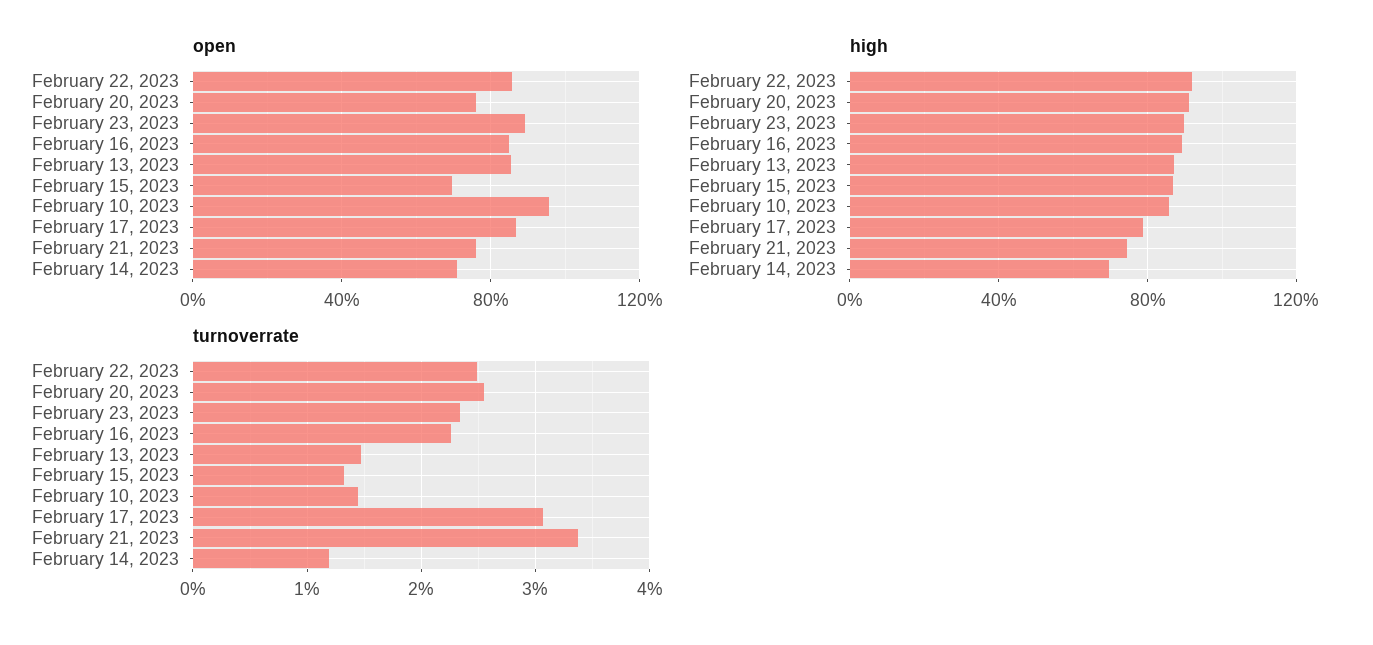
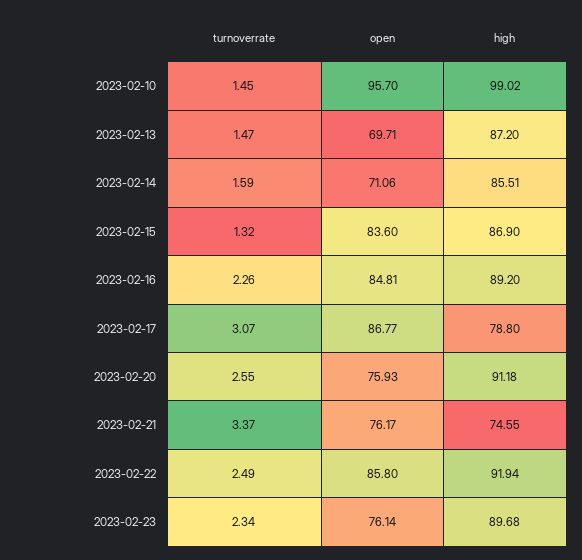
  {
    "open": {
      "February 22, 2023": 85.8,
      "February 20, 2023": 75.93,
-     "February 23, 2023": 90,
+     "February 23, 2023": 76.14,
      "February 16, 2023": 84.81,
-     "February 13, 2023": 85,
+     "February 13, 2023": 69.71,
-     "February 15, 2023": 70,
+     "February 15, 2023": 83.6,
      "February 10, 2023": 95.7,
      "February 17, 2023": 86.77,
      "February 21, 2023": 76.17,
      "February 14, 2023": 71.06
    },
    "high": {
      "February 22, 2023": 91.94,
      "February 20, 2023": 91.18,
      "February 23, 2023": 89.68,
      "February 16, 2023": 89.2,
      "February 13, 2023": 87.2,
      "February 15, 2023": 86.9,
-     "February 10, 2023": 85,
+     "February 10, 2023": 99.02,
      "February 17, 2023": 78.8,
      "February 21, 2023": 74.55,
-     "February 14, 2023": 70
+     "February 14, 2023": 85.51
    },
    "turnoverrate": {
      "February 22, 2023": 2.49,
      "February 20, 2023": 2.55,
      "February 23, 2023": 2.34,
      "February 16, 2023": 2.26,
      "February 13, 2023": 1.47,
      "February 15, 2023": 1.32,
      "February 10, 2023": 1.45,
      "February 17, 2023": 3.07,
      "February 21, 2023": 3.37,
-     "February 14, 2023": 1.2
+     "February 14, 2023": 1.59
    }
  }

